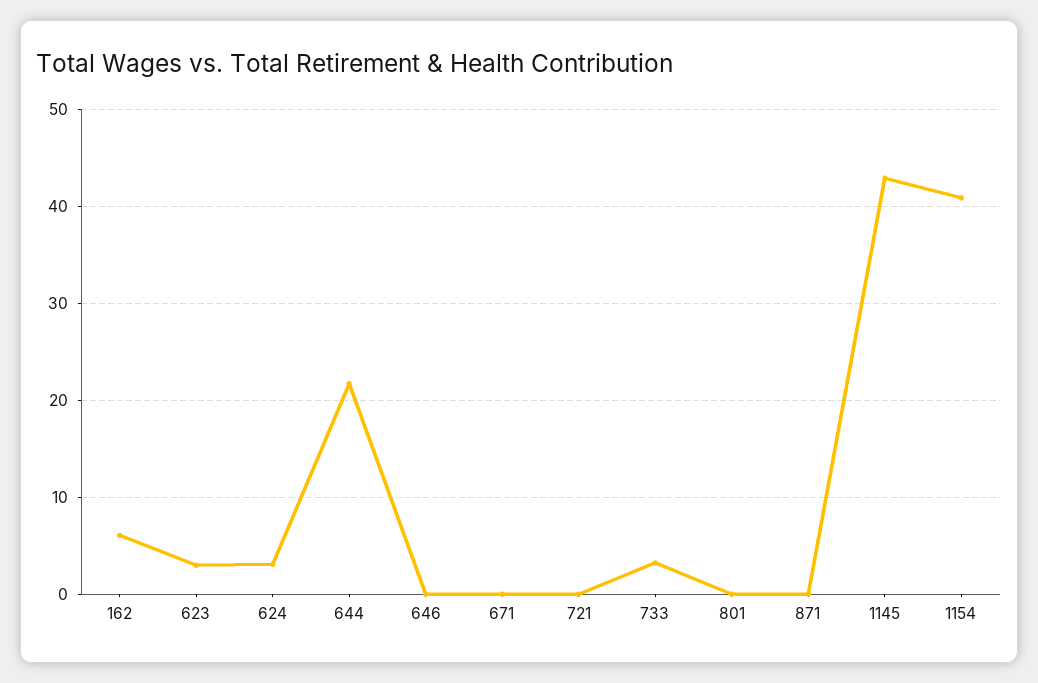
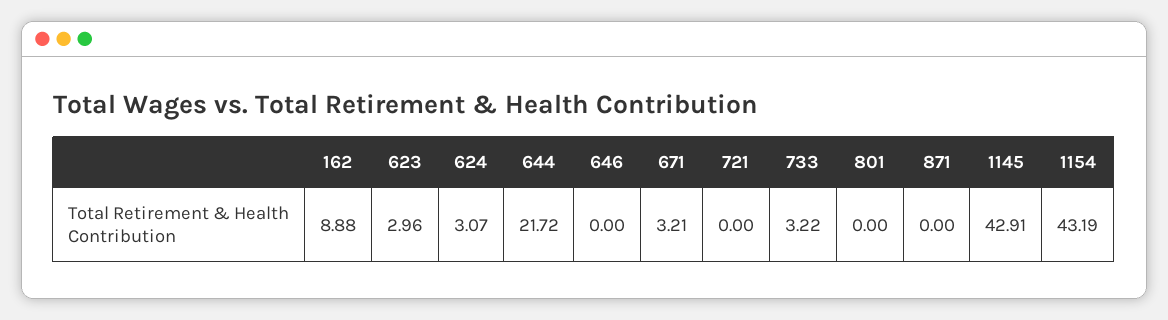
  {
-   "162": 6,
+   "162": 8.88,
    "623": 2.96,
    "624": 3.07,
    "644": 21.72,
    "646": 0,
-   "671": 0,
+   "671": 3.21,
    "721": 0,
    "733": 3.22,
    "801": 0,
    "871": 0,
    "1145": 42.91,
-   "1154": 41
+   "1154": 43.19
  }

